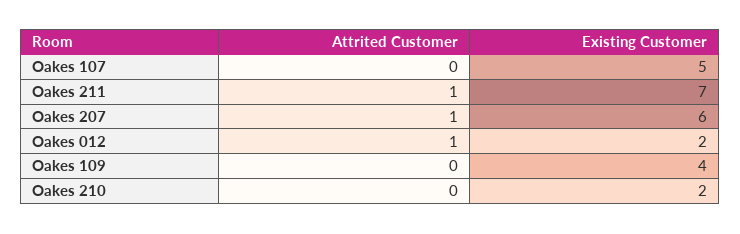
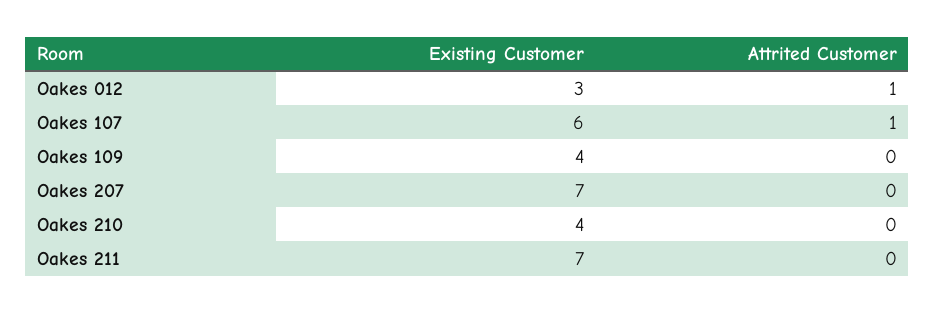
  {
    "Attrited Customer": {
-     "Oakes 107": 0,
+     "Oakes 107": 1,
-     "Oakes 211": 1,
+     "Oakes 211": 0,
-     "Oakes 207": 1,
+     "Oakes 207": 0,
      "Oakes 012": 1,
      "Oakes 109": 0,
      "Oakes 210": 0
    },
    "Existing Customer": {
-     "Oakes 107": 5,
+     "Oakes 107": 6,
      "Oakes 211": 7,
-     "Oakes 207": 6,
+     "Oakes 207": 7,
-     "Oakes 012": 2,
+     "Oakes 012": 3,
      "Oakes 109": 4,
-     "Oakes 210": 2
+     "Oakes 210": 4
    }
  }

